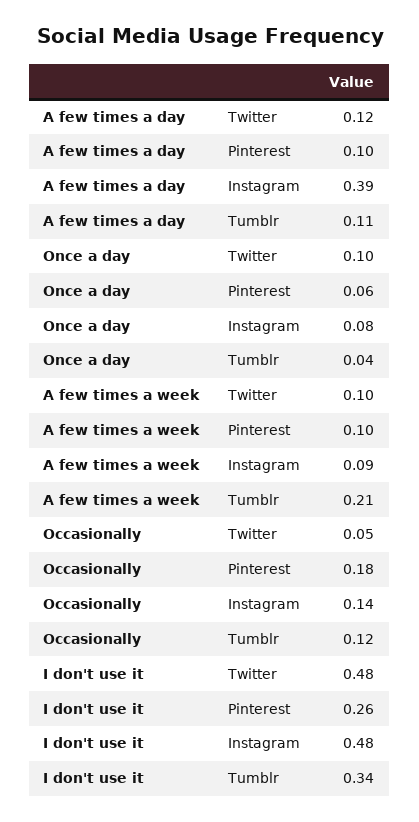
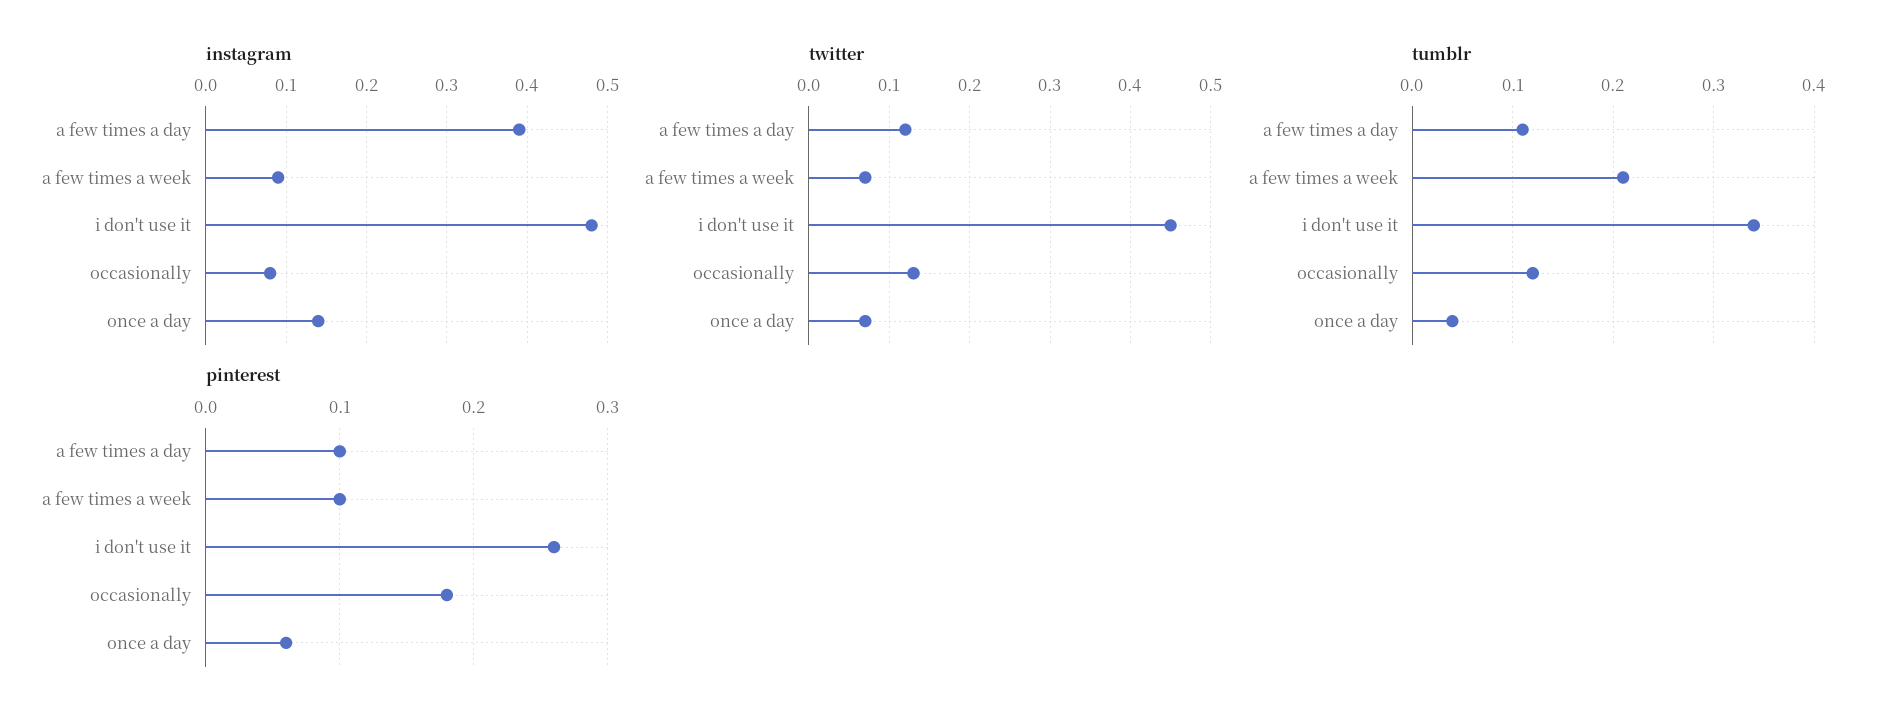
  {
    "Twitter": {
      "A few times a day": 0.12,
-     "Once a day": 0.1,
+     "Once a day": 0.07,
-     "A few times a week": 0.1,
+     "A few times a week": 0.07,
-     "Occasionally": 0.05,
+     "Occasionally": 0.13,
-     "I don't use it": 0.48
+     "I don't use it": 0.45
    },
    "Pinterest": {
      "A few times a day": 0.1,
      "Once a day": 0.06,
      "A few times a week": 0.1,
      "Occasionally": 0.18,
      "I don't use it": 0.26
    },
    "Instagram": {
      "A few times a day": 0.39,
-     "Once a day": 0.08,
+     "Once a day": 0.14,
      "A few times a week": 0.09,
-     "Occasionally": 0.14,
+     "Occasionally": 0.08,
      "I don't use it": 0.48
    },
    "Tumblr": {
      "A few times a day": 0.11,
      "Once a day": 0.04,
      "A few times a week": 0.21,
      "Occasionally": 0.12,
      "I don't use it": 0.34
    }
  }

